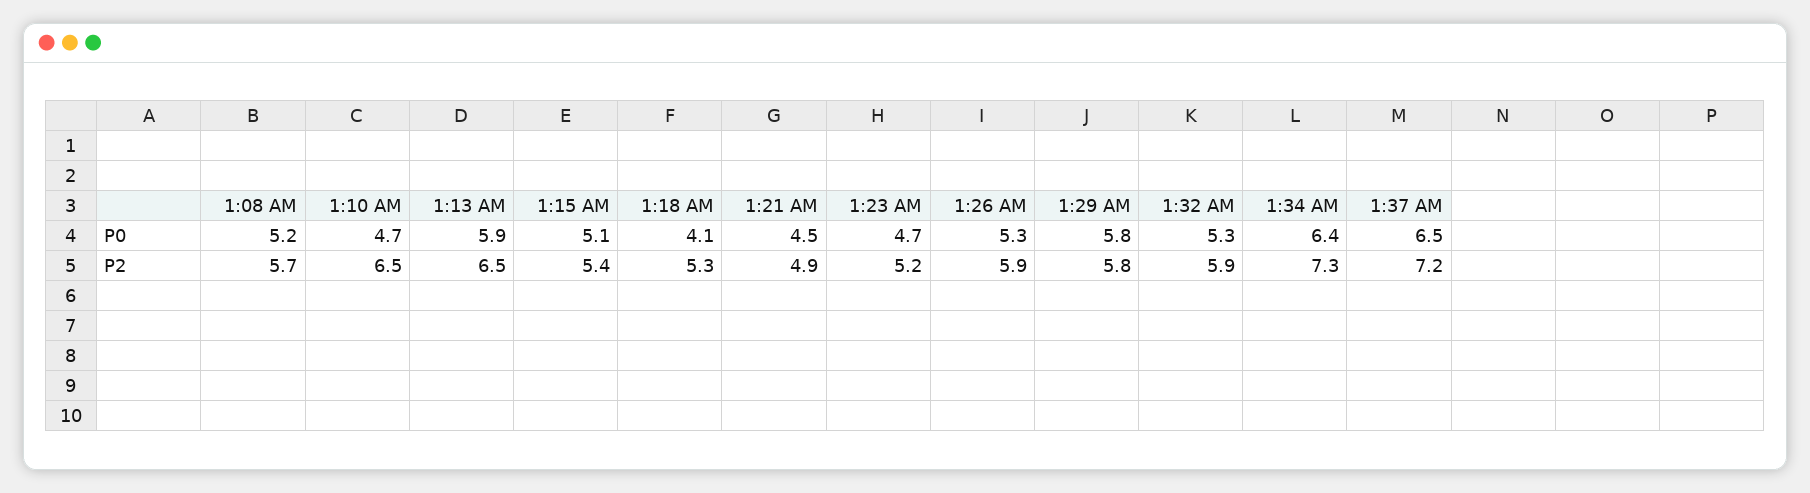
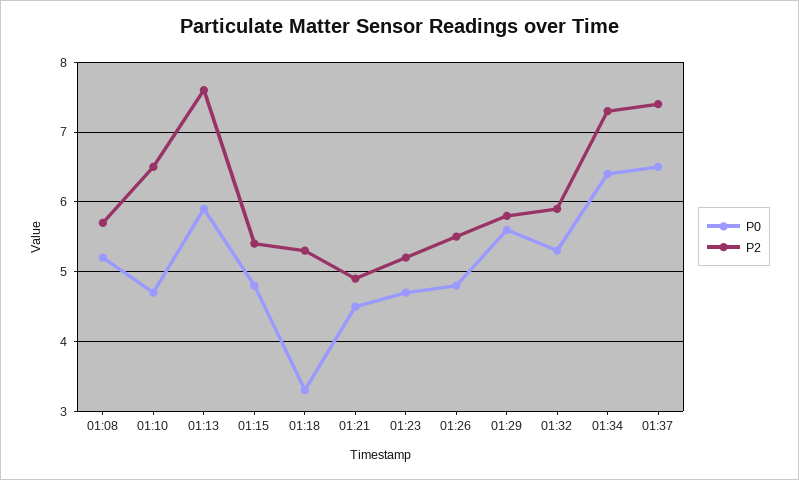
  {
    "P0": {
      "1:08 AM": 5.2,
      "1:10 AM": 4.7,
      "1:13 AM": 5.9,
-     "1:15 AM": 5.1,
+     "1:15 AM": 4.8,
-     "1:18 AM": 4.1,
+     "1:18 AM": 3.3,
      "1:21 AM": 4.5,
      "1:23 AM": 4.7,
-     "1:26 AM": 5.3,
+     "1:26 AM": 4.8,
-     "1:29 AM": 5.8,
+     "1:29 AM": 5.6,
      "1:32 AM": 5.3,
      "1:34 AM": 6.4,
      "1:37 AM": 6.5
    },
    "P2": {
      "1:08 AM": 5.7,
      "1:10 AM": 6.5,
-     "1:13 AM": 6.5,
+     "1:13 AM": 7.6,
      "1:15 AM": 5.4,
      "1:18 AM": 5.3,
      "1:21 AM": 4.9,
      "1:23 AM": 5.2,
-     "1:26 AM": 5.9,
+     "1:26 AM": 5.5,
      "1:29 AM": 5.8,
      "1:32 AM": 5.9,
      "1:34 AM": 7.3,
-     "1:37 AM": 7.2
+     "1:37 AM": 7.4
    }
  }

